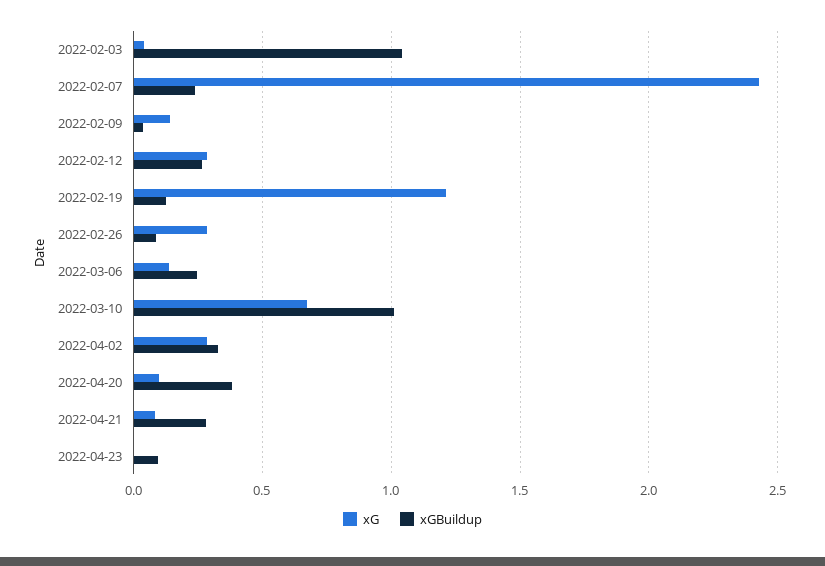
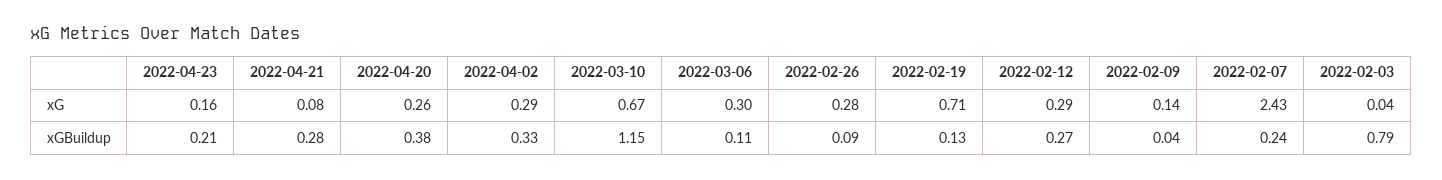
  {
    "xG": {
      "2022-02-03": 0.04,
      "2022-02-07": 2.43,
      "2022-02-09": 0.14,
      "2022-02-12": 0.29,
-     "2022-02-19": 1.2,
+     "2022-02-19": 0.71,
      "2022-02-26": 0.28,
-     "2022-03-06": 0.15,
+     "2022-03-06": 0.3,
      "2022-03-10": 0.67,
      "2022-04-02": 0.29,
-     "2022-04-20": 0.1,
+     "2022-04-20": 0.26,
      "2022-04-21": 0.08,
-     "2022-04-23": 0
+     "2022-04-23": 0.16
    },
    "xGBuildup": {
-     "2022-02-03": 1.05,
+     "2022-02-03": 0.79,
      "2022-02-07": 0.24,
      "2022-02-09": 0.04,
      "2022-02-12": 0.27,
      "2022-02-19": 0.13,
      "2022-02-26": 0.09,
-     "2022-03-06": 0.25,
+     "2022-03-06": 0.11,
-     "2022-03-10": 1,
+     "2022-03-10": 1.15,
      "2022-04-02": 0.33,
      "2022-04-20": 0.38,
      "2022-04-21": 0.28,
-     "2022-04-23": 0.1
+     "2022-04-23": 0.21
    }
  }

